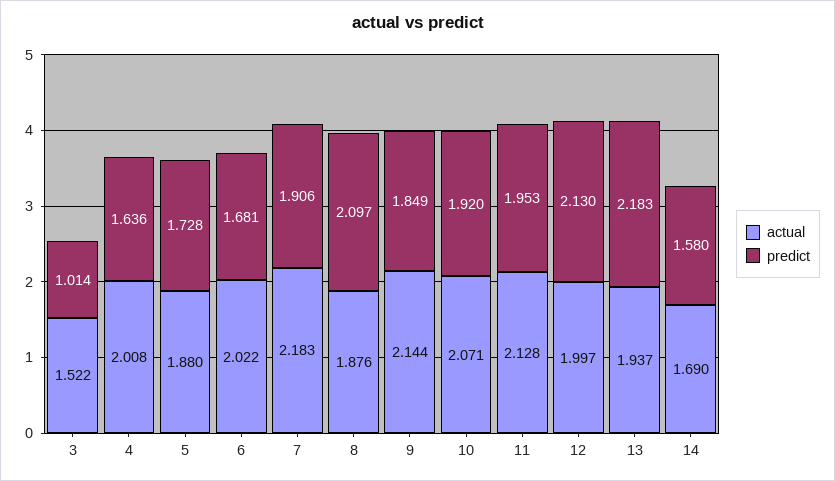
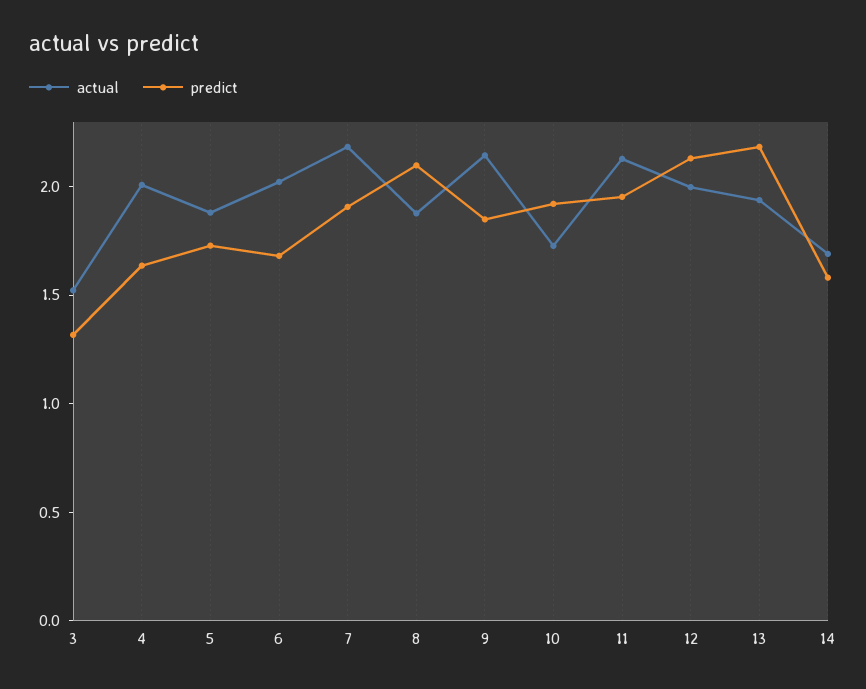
  {
    "actual": {
      "3": 1.522,
      "4": 2.008,
      "5": 1.88,
      "6": 2.022,
      "7": 2.183,
      "8": 1.876,
      "9": 2.144,
-     "10": 2.071,
+     "10": 1.7,
      "11": 2.128,
      "12": 1.997,
      "13": 1.937,
      "14": 1.69
    },
    "predict": {
-     "3": 1.014,
+     "3": 1.3,
      "4": 1.636,
      "5": 1.728,
      "6": 1.681,
      "7": 1.906,
      "8": 2.097,
      "9": 1.849,
      "10": 1.92,
      "11": 1.953,
      "12": 2.13,
      "13": 2.183,
      "14": 1.58
    }
  }

